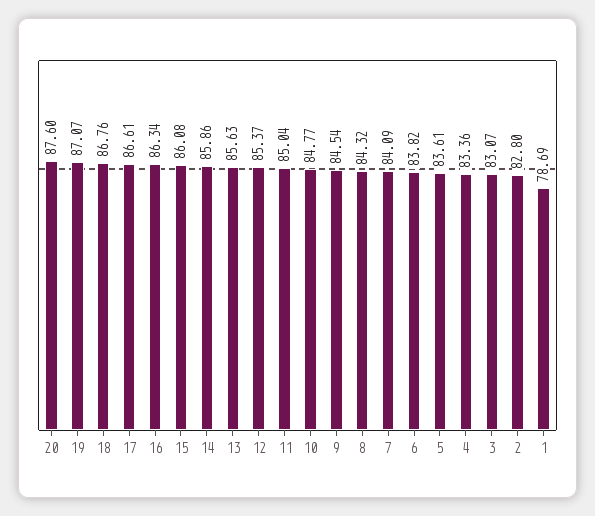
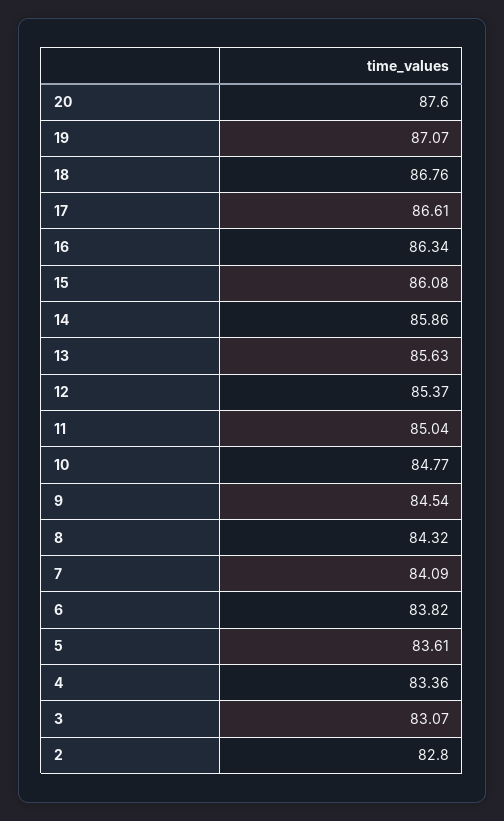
  {
    "20": 87.6,
    "19": 87.07,
    "18": 86.76,
    "17": 86.61,
    "16": 86.34,
    "15": 86.08,
    "14": 85.86,
    "13": 85.63,
    "12": 85.37,
    "11": 85.04,
    "10": 84.77,
    "9": 84.54,
    "8": 84.32,
    "7": 84.09,
    "6": 83.82,
    "5": 83.61,
    "4": 83.36,
    "3": 83.07,
-   "2": 82.8,
+   "2": 82.8
-   "1": 78.69
  }

